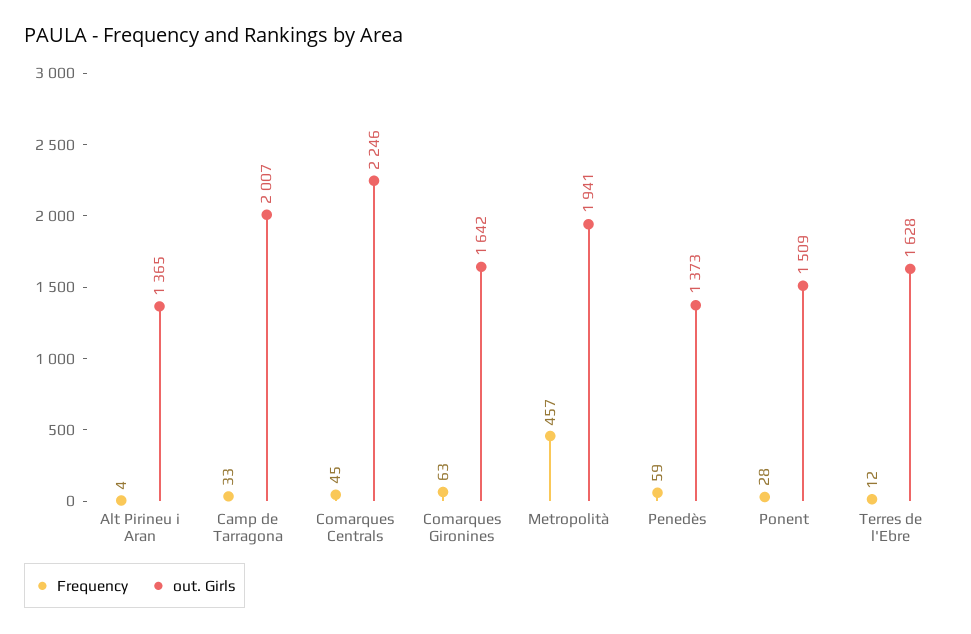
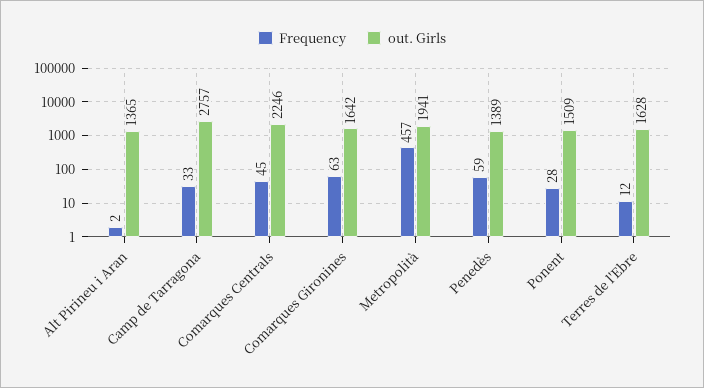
  {
    "Frequency": {
-     "Alt Pirineu i Aran": 4,
+     "Alt Pirineu i Aran": 2,
      "Camp de Tarragona": 33,
      "Comarques Centrals": 45,
      "Comarques Gironines": 63,
      "Metropolità": 457,
      "Penedès": 59,
      "Ponent": 28,
      "Terres de l'Ebre": 12
    },
    "out. Girls": {
      "Alt Pirineu i Aran": 1365,
-     "Camp de Tarragona": 2007,
+     "Camp de Tarragona": 2757,
      "Comarques Centrals": 2246,
      "Comarques Gironines": 1642,
      "Metropolità": 1941,
-     "Penedès": 1373,
+     "Penedès": 1389,
      "Ponent": 1509,
      "Terres de l'Ebre": 1628
    }
  }

